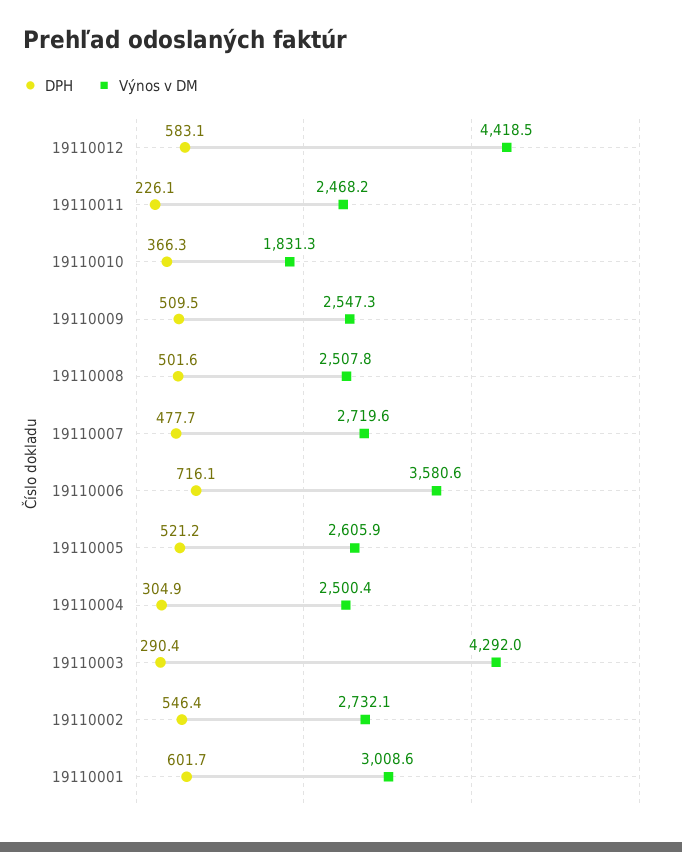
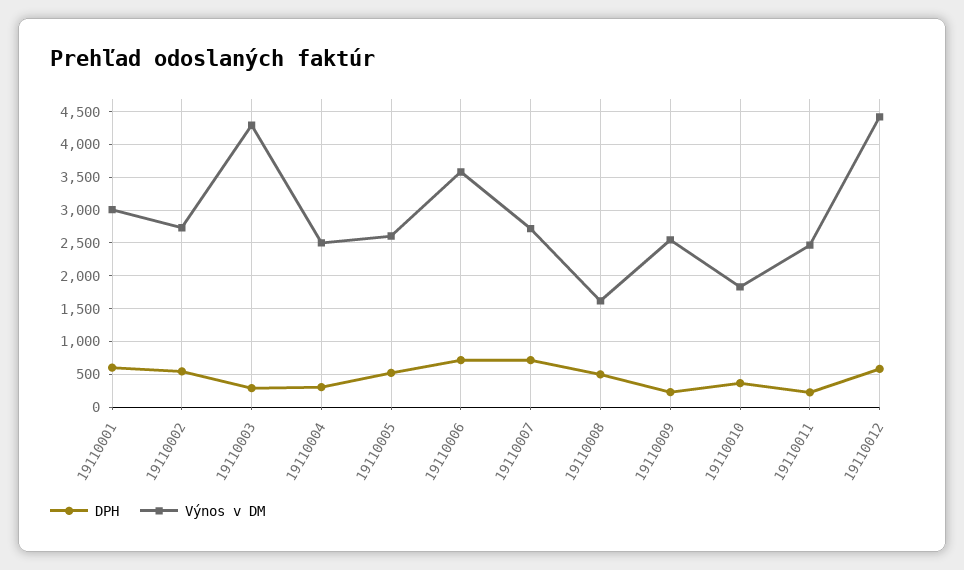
  {
    "DPH": {
      "19110012": 583.1,
      "19110011": 226.1,
      "19110010": 366.3,
-     "19110009": 509.5,
+     "19110009": 200,
      "19110008": 501.6,
-     "19110007": 477.7,
+     "19110007": 700,
      "19110006": 716.1,
      "19110005": 521.2,
      "19110004": 304.9,
      "19110003": 290.4,
      "19110002": 546.4,
      "19110001": 601.7
    },
    "Výnos v DM": {
      "19110012": 4418.5,
      "19110011": 2468.2,
      "19110010": 1831.3,
      "19110009": 2547.3,
-     "19110008": 2507.8,
+     "19110008": 1600,
      "19110007": 2719.6,
      "19110006": 3580.6,
      "19110005": 2605.9,
      "19110004": 2500.4,
      "19110003": 4292,
      "19110002": 2732.1,
      "19110001": 3008.6
    }
  }

